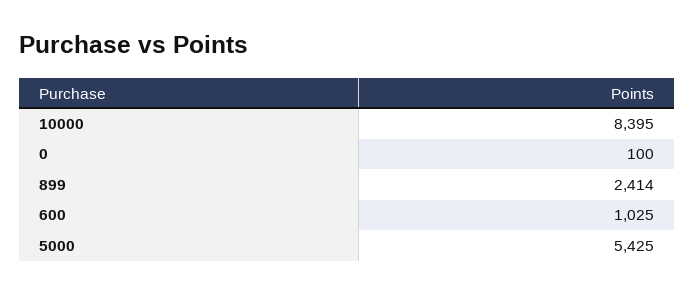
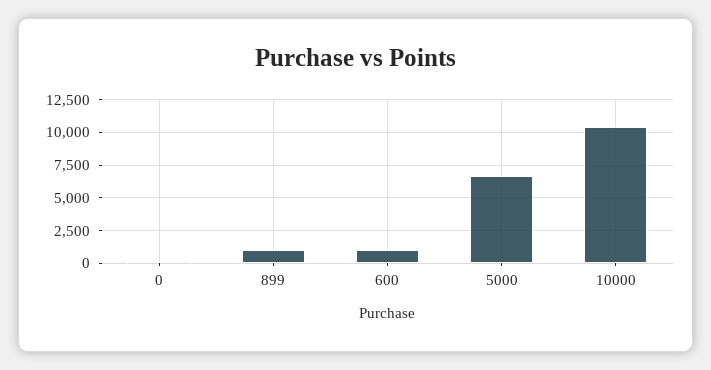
  {
-   "10000": 8395,
+   "10000": 10500,
    "0": 100,
-   "899": 2414,
+   "899": 1000,
    "600": 1025,
-   "5000": 5425
+   "5000": 6500
  }

